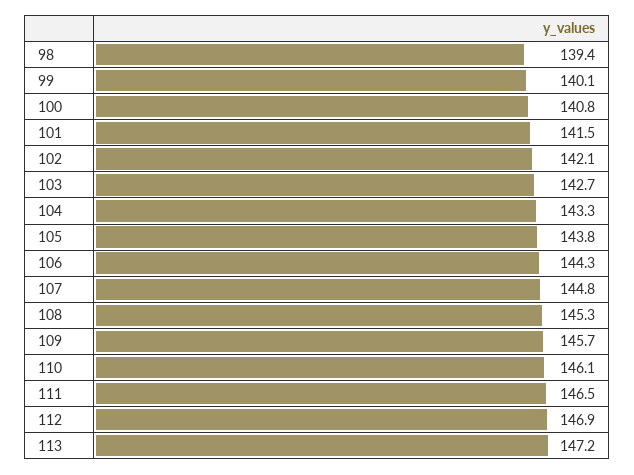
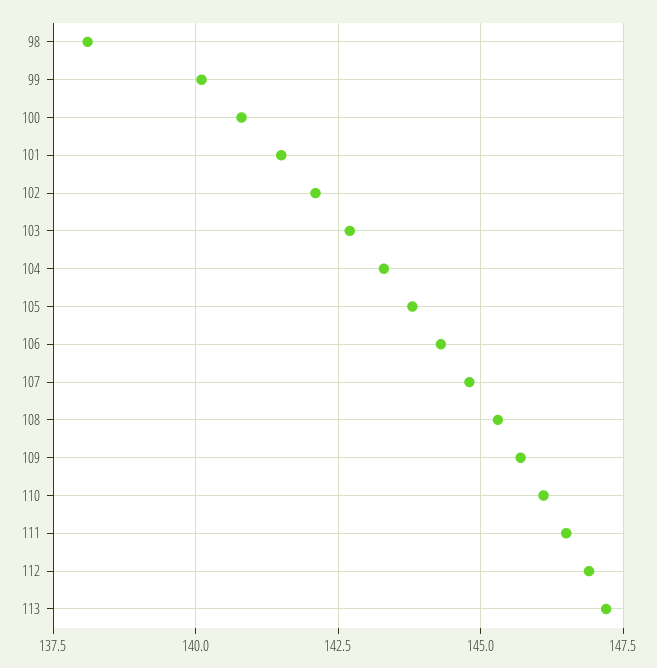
  {
-   "98": 139.4,
+   "98": 138,
    "99": 140.1,
    "100": 140.8,
    "101": 141.5,
    "102": 142.1,
    "103": 142.7,
    "104": 143.3,
    "105": 143.8,
    "106": 144.3,
    "107": 144.8,
    "108": 145.3,
    "109": 145.7,
    "110": 146.1,
    "111": 146.5,
    "112": 146.9,
    "113": 147.2
  }

